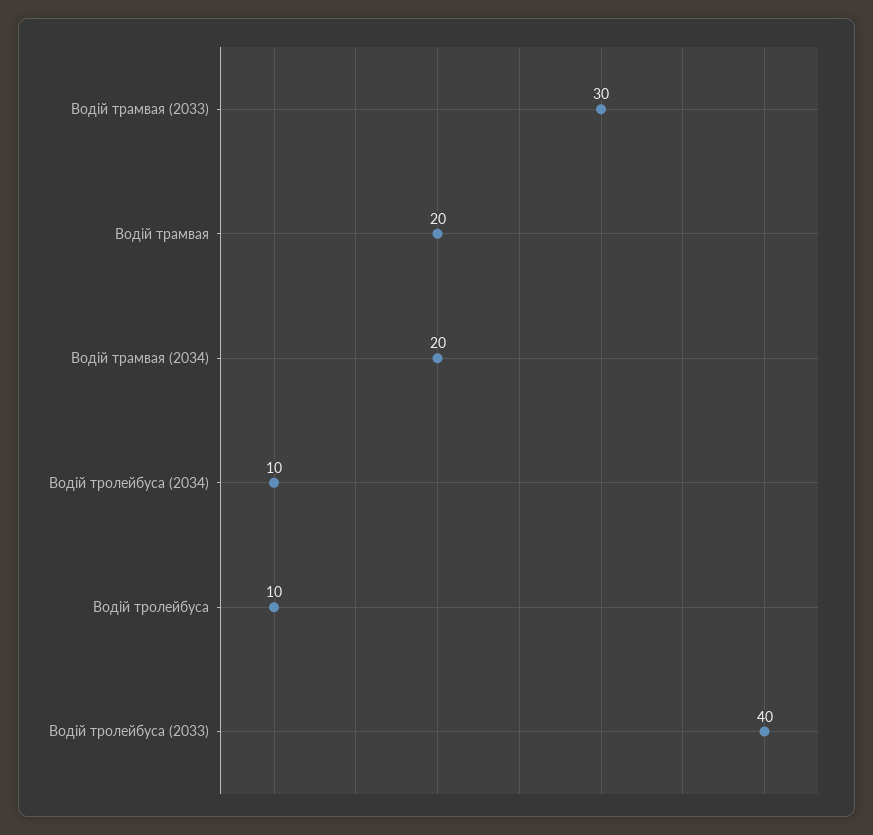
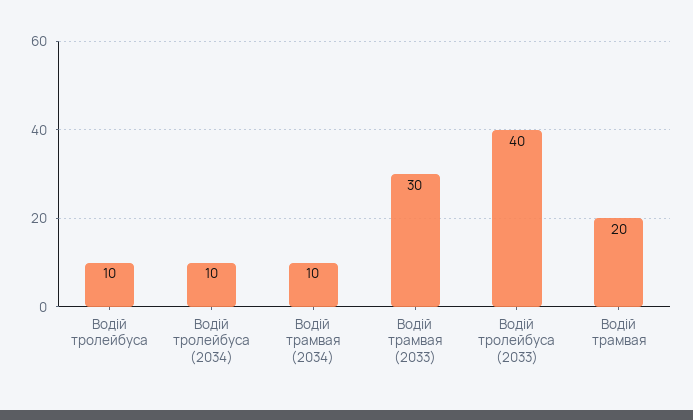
  {
    "Водій трамвая (2033)": 30,
    "Водій трамвая": 20,
-   "Водій трамвая (2034)": 20,
+   "Водій трамвая (2034)": 10,
    "Водій тролейбуса (2034)": 10,
    "Водій тролейбуса": 10,
    "Водій тролейбуса (2033)": 40
  }

